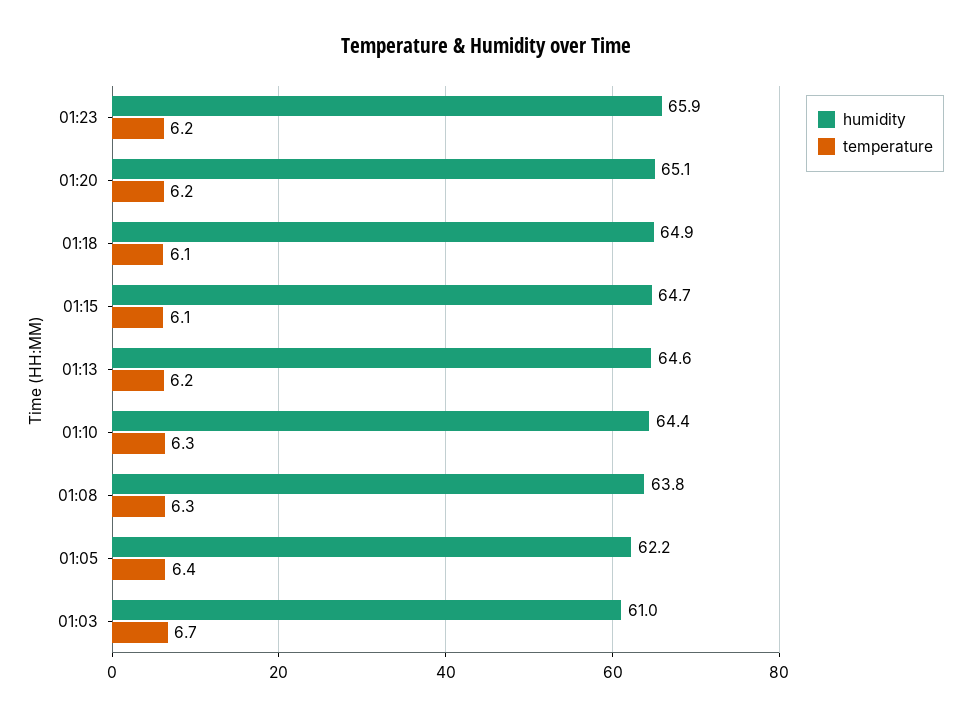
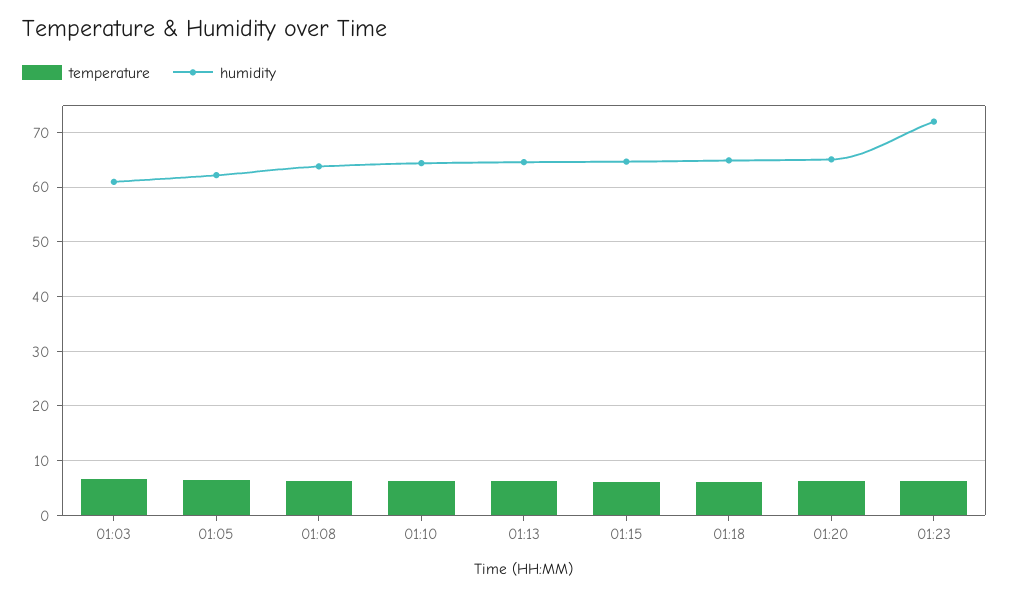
  {
    "humidity": {
-     "01:23": 65.9,
+     "01:23": 72,
      "01:20": 65.1,
      "01:18": 64.9,
      "01:15": 64.7,
      "01:13": 64.6,
      "01:10": 64.4,
      "01:08": 63.8,
      "01:05": 62.2,
      "01:03": 61
    },
    "temperature": {
      "01:23": 6.2,
      "01:20": 6.2,
      "01:18": 6.1,
      "01:15": 6.1,
      "01:13": 6.2,
      "01:10": 6.3,
      "01:08": 6.3,
      "01:05": 6.4,
      "01:03": 6.7
    }
  }

